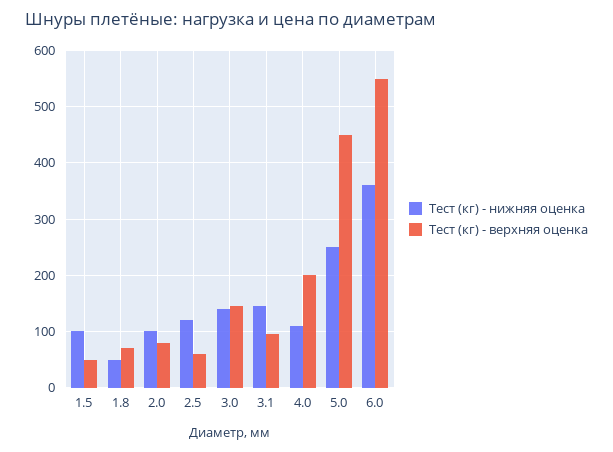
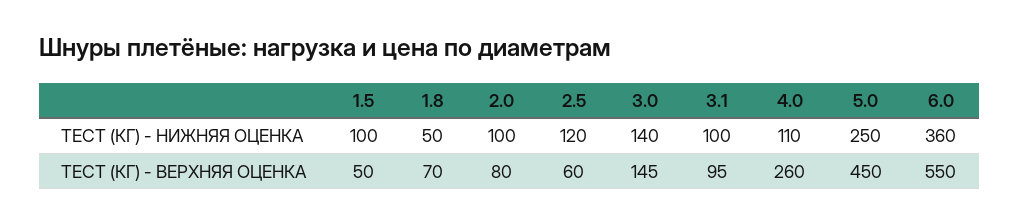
  {
    "Тест (кг) - нижняя оценка": {
      "1.5": 100,
      "1.8": 50,
      "2.0": 100,
      "2.5": 120,
      "3.0": 140,
-     "3.1": 140,
+     "3.1": 100,
      "4.0": 110,
      "5.0": 250,
      "6.0": 360
    },
    "Тест (кг) - верхняя оценка": {
      "1.5": 50,
      "1.8": 70,
      "2.0": 80,
      "2.5": 60,
      "3.0": 145,
      "3.1": 95,
-     "4.0": 200,
+     "4.0": 260,
      "5.0": 450,
      "6.0": 550
    }
  }

